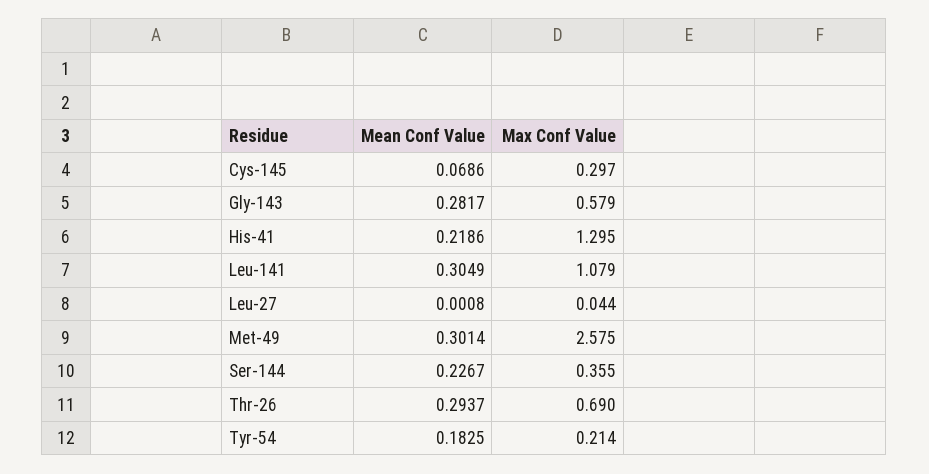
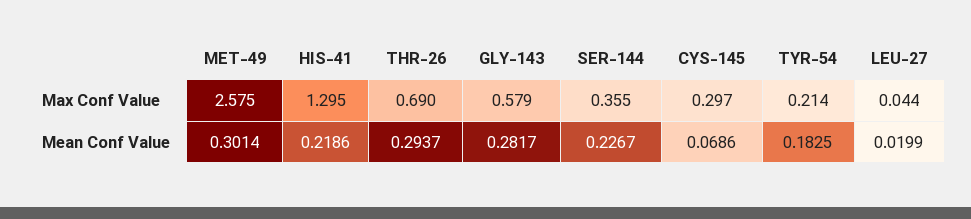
  {
    "Mean Conf Value": {
      "Cys-145": 0.0686,
      "Gly-143": 0.2817,
      "His-41": 0.2186,
-     "Leu-141": 0.3049,
-     "Leu-27": 0.0008,
+     "Leu-27": 0.0199,
      "Met-49": 0.3014,
      "Ser-144": 0.2267,
      "Thr-26": 0.2937,
      "Tyr-54": 0.1825
    },
    "Max Conf Value": {
      "Cys-145": 0.297,
      "Gly-143": 0.579,
      "His-41": 1.295,
-     "Leu-141": 1.079,
      "Leu-27": 0.044,
      "Met-49": 2.575,
      "Ser-144": 0.355,
      "Thr-26": 0.69,
      "Tyr-54": 0.214
    }
  }

